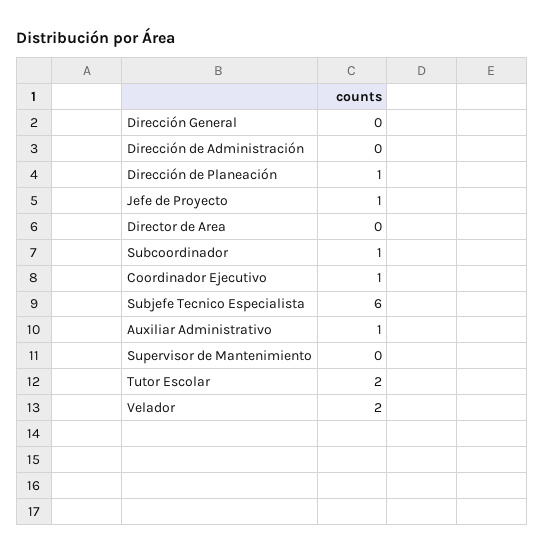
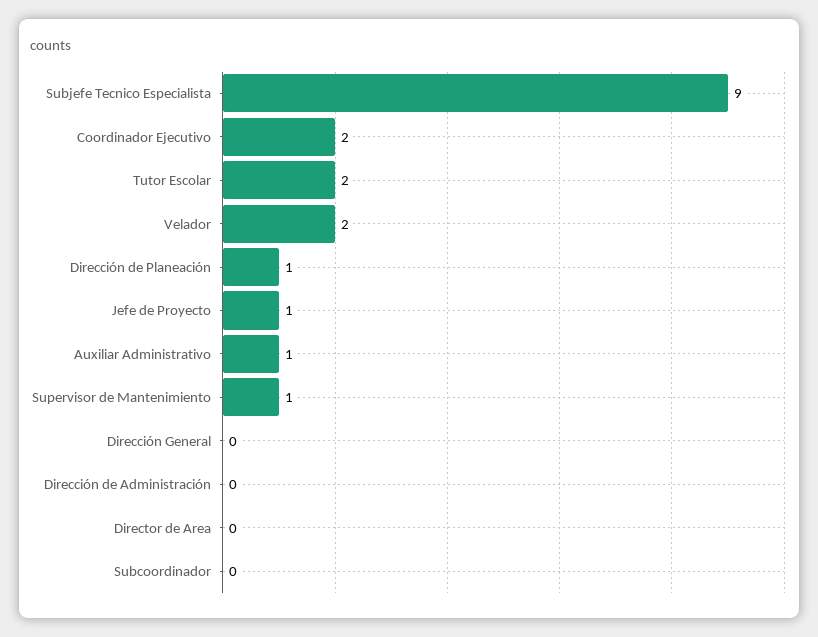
  {
    "Dirección General": 0,
    "Dirección de Administración": 0,
    "Dirección de Planeación": 1,
    "Jefe de Proyecto": 1,
    "Director de Area": 0,
-   "Subcoordinador": 1,
+   "Subcoordinador": 0,
-   "Coordinador Ejecutivo": 1,
+   "Coordinador Ejecutivo": 2,
-   "Subjefe Tecnico Especialista": 6,
+   "Subjefe Tecnico Especialista": 9,
    "Auxiliar Administrativo": 1,
-   "Supervisor de Mantenimiento": 0,
+   "Supervisor de Mantenimiento": 1,
    "Tutor Escolar": 2,
    "Velador": 2
  }

